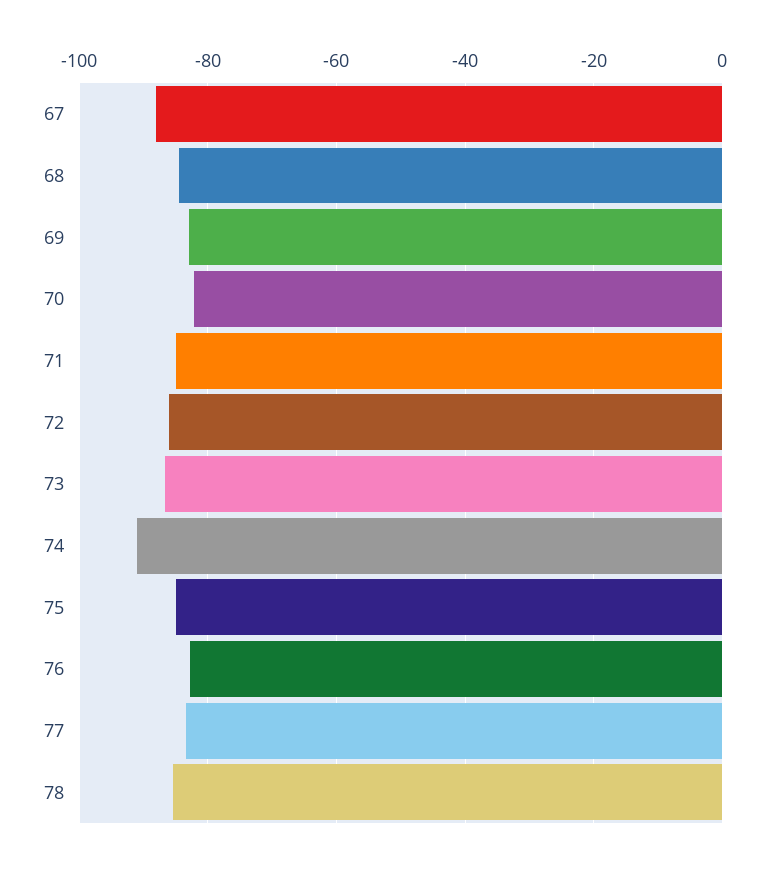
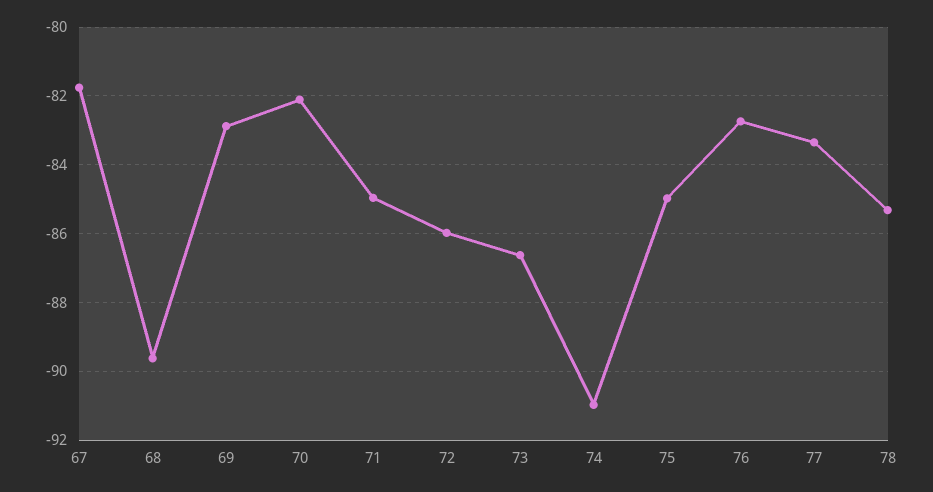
  {
-   "67": -88,
+   "67": -81.8,
-   "68": -84,
+   "68": -89.6,
    "69": -82.8,
    "70": -82.2,
    "71": -85,
    "72": -86,
    "73": -86.6,
    "74": -91,
    "75": -85,
    "76": -82.8,
    "77": -83.4,
    "78": -85.4
  }

